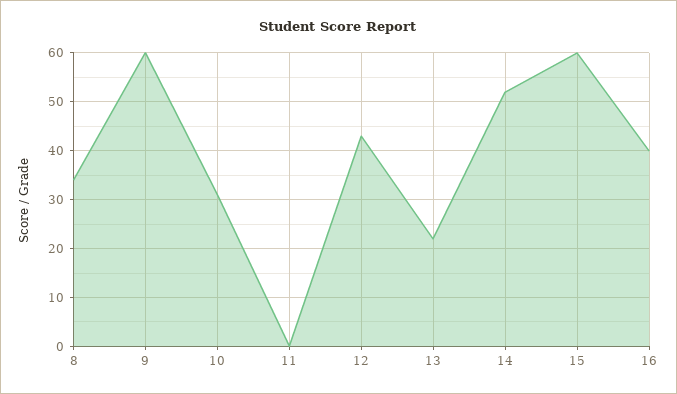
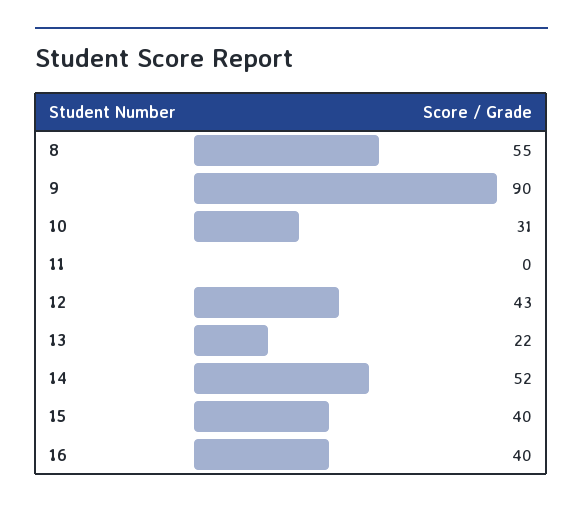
  {
-   "8": 35,
+   "8": 55,
-   "9": 60,
+   "9": 90,
    "10": 31,
    "11": 0,
    "12": 43,
    "13": 22,
    "14": 52,
-   "15": 60,
+   "15": 40,
    "16": 40
  }

